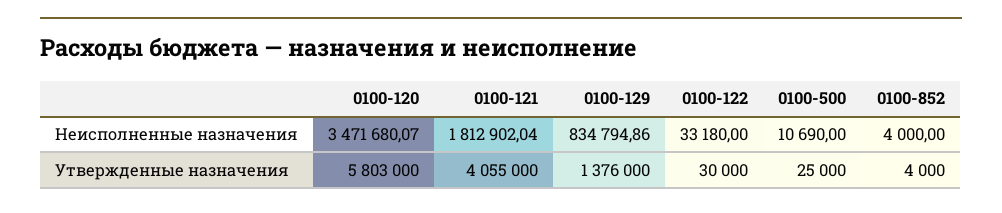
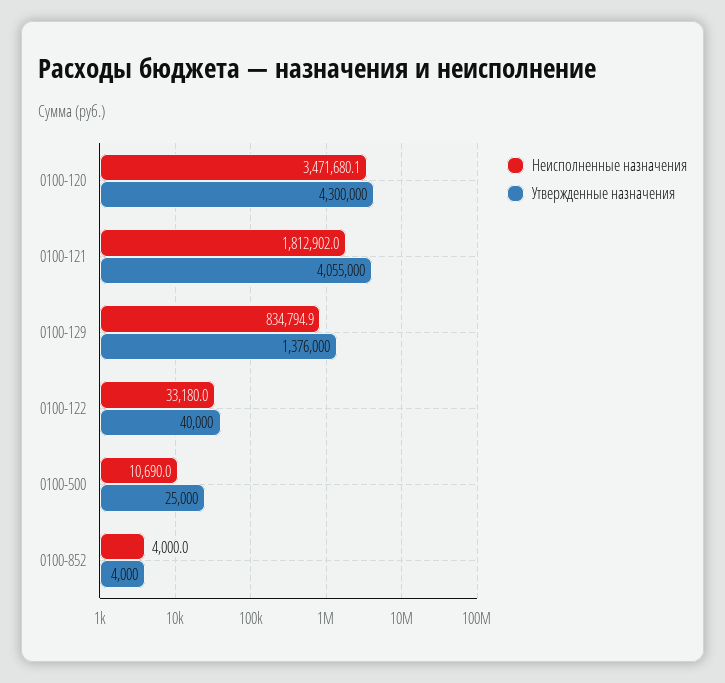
  {
    "Неисполненные назначения": {
      "0100-120": 3471680.07,
      "0100-121": 1812902.04,
      "0100-129": 834794.86,
      "0100-122": 33180,
      "0100-500": 10690,
      "0100-852": 4000
    },
    "Утвержденные назначения": {
-     "0100-120": 5803000,
+     "0100-120": 4300000,
      "0100-121": 4055000,
      "0100-129": 1376000,
-     "0100-122": 30000,
+     "0100-122": 40000,
      "0100-500": 25000,
      "0100-852": 4000
    }
  }

